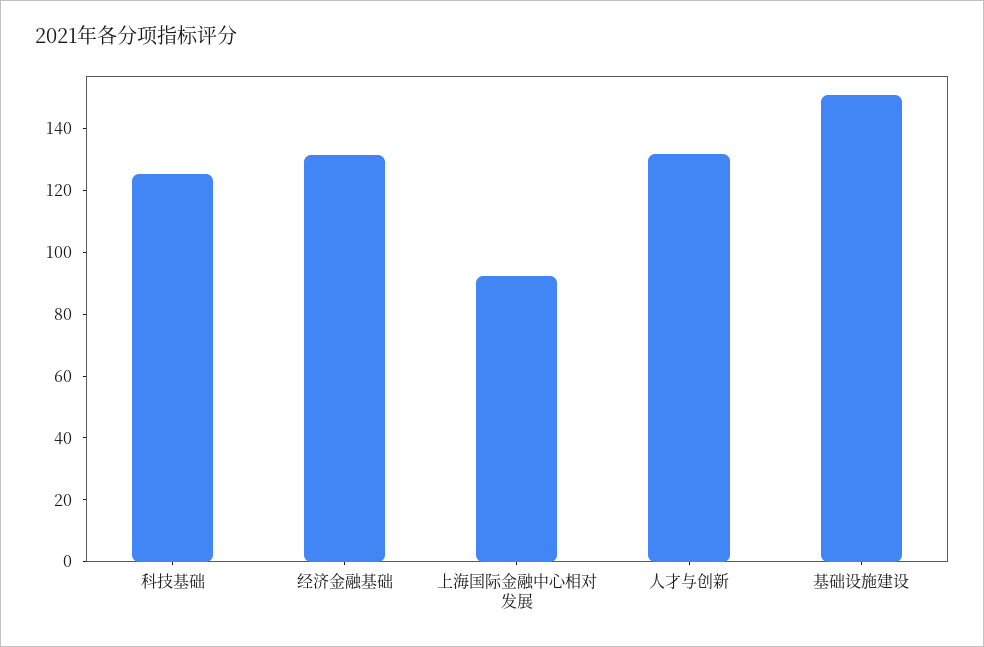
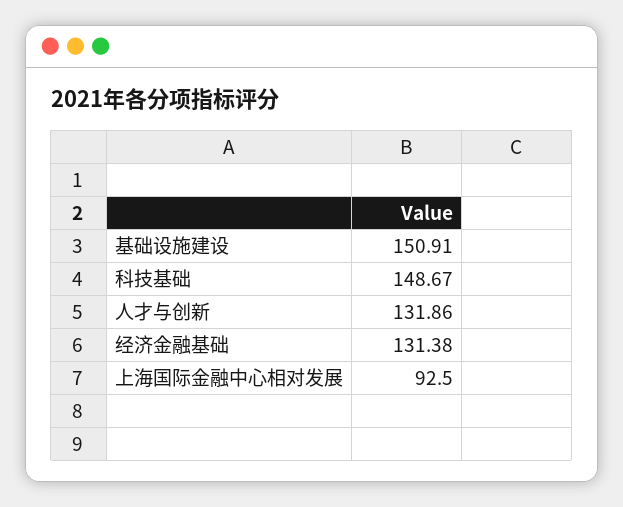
  {
-   "科技基础": 125,
+   "科技基础": 148.67,
    "经济金融基础": 131.38,
    "上海国际金融中心相对发展": 92.5,
    "人才与创新": 131.86,
    "基础设施建设": 150.91
  }

